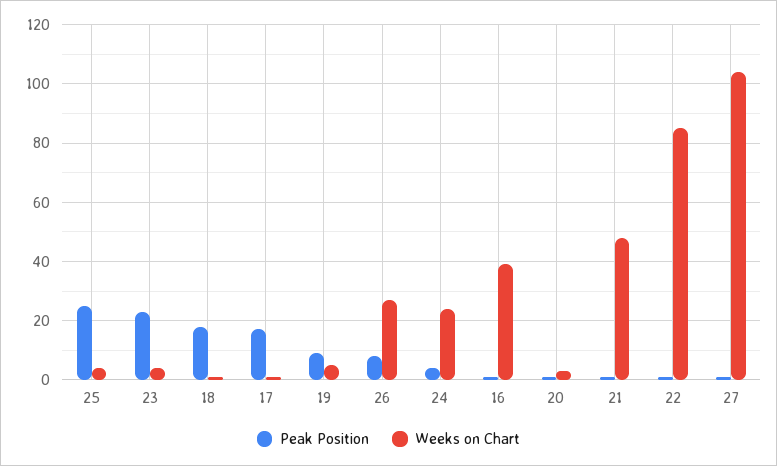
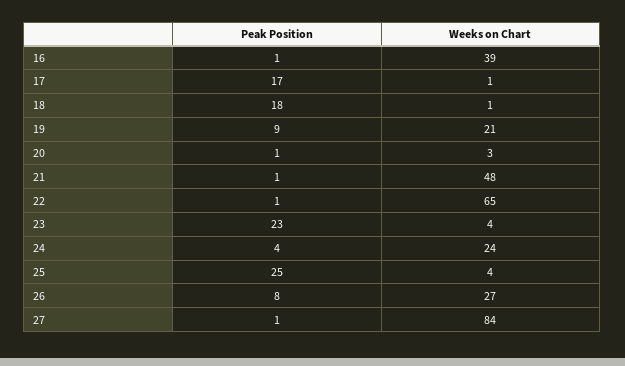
  {
    "Peak Position": {
      "25": 25,
      "23": 23,
      "18": 18,
      "17": 17,
      "19": 9,
      "26": 8,
      "24": 4,
      "16": 1,
      "20": 1,
      "21": 1,
      "22": 1,
      "27": 1
    },
    "Weeks on Chart": {
      "25": 4,
      "23": 4,
      "18": 1,
      "17": 1,
-     "19": 5,
+     "19": 21,
      "26": 27,
      "24": 24,
      "16": 39,
      "20": 3,
      "21": 48,
-     "22": 85,
+     "22": 65,
-     "27": 105
+     "27": 84
    }
  }

